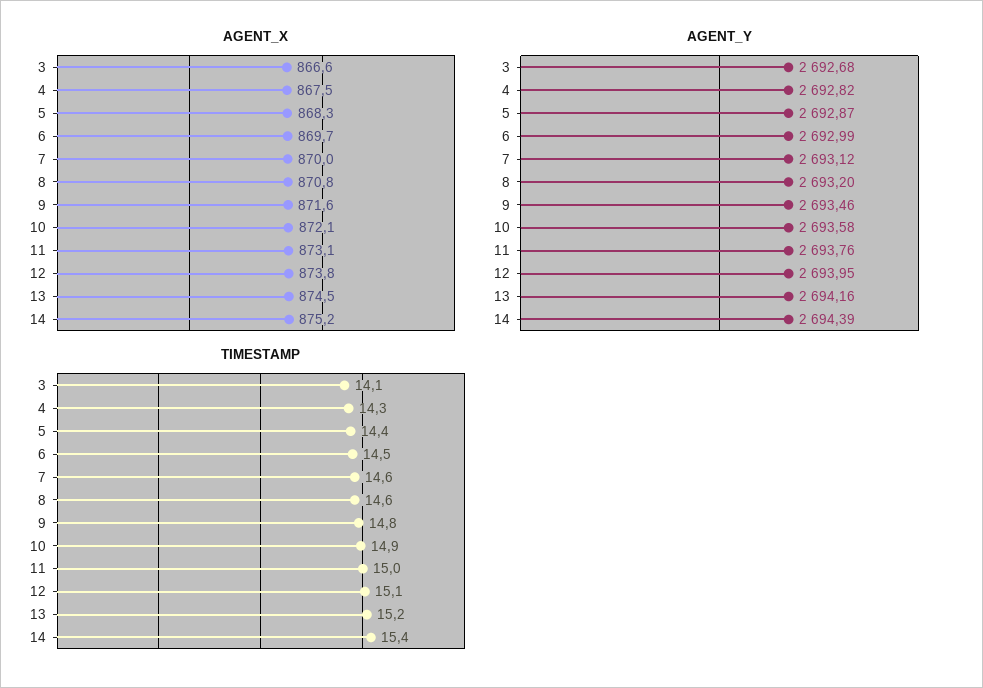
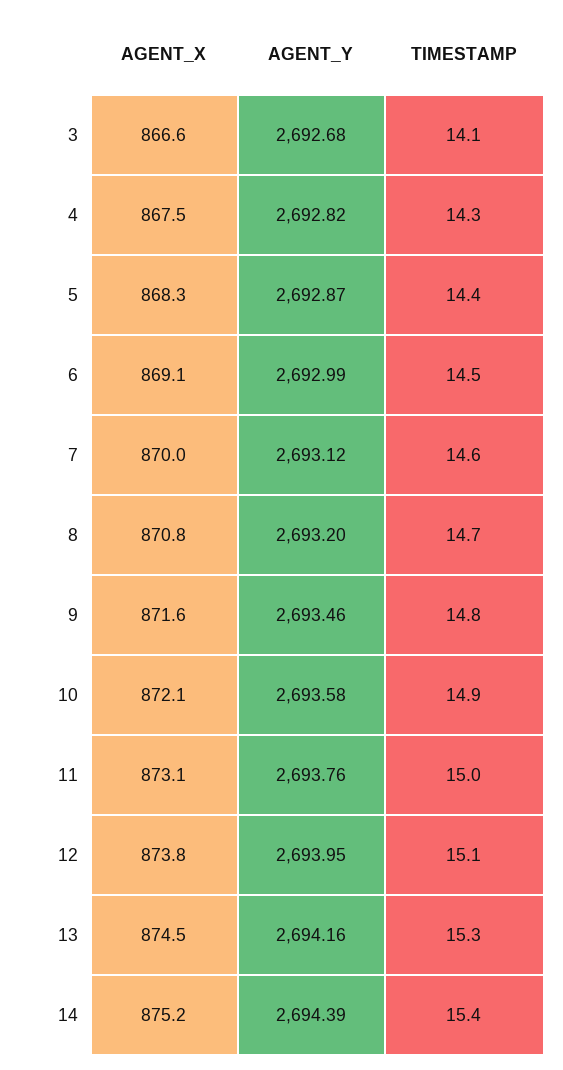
  {
    "AGENT_X": {
      "3": 866.6,
      "4": 867.5,
      "5": 868.3,
-     "6": 869.7,
+     "6": 869.1,
      "7": 870,
      "8": 870.8,
      "9": 871.6,
      "10": 872.1,
      "11": 873.1,
      "12": 873.8,
      "13": 874.5,
      "14": 875.2
    },
    "AGENT_Y": {
      "3": 2692.68,
      "4": 2692.82,
      "5": 2692.87,
      "6": 2692.99,
      "7": 2693.12,
      "8": 2693.2,
      "9": 2693.46,
      "10": 2693.58,
      "11": 2693.76,
      "12": 2693.95,
      "13": 2694.16,
      "14": 2694.39
    },
    "TIMESTAMP": {
      "3": 14.1,
      "4": 14.3,
      "5": 14.4,
      "6": 14.5,
      "7": 14.6,
-     "8": 14.6,
+     "8": 14.7,
      "9": 14.8,
      "10": 14.9,
      "11": 15,
      "12": 15.1,
-     "13": 15.2,
+     "13": 15.3,
      "14": 15.4
    }
  }

